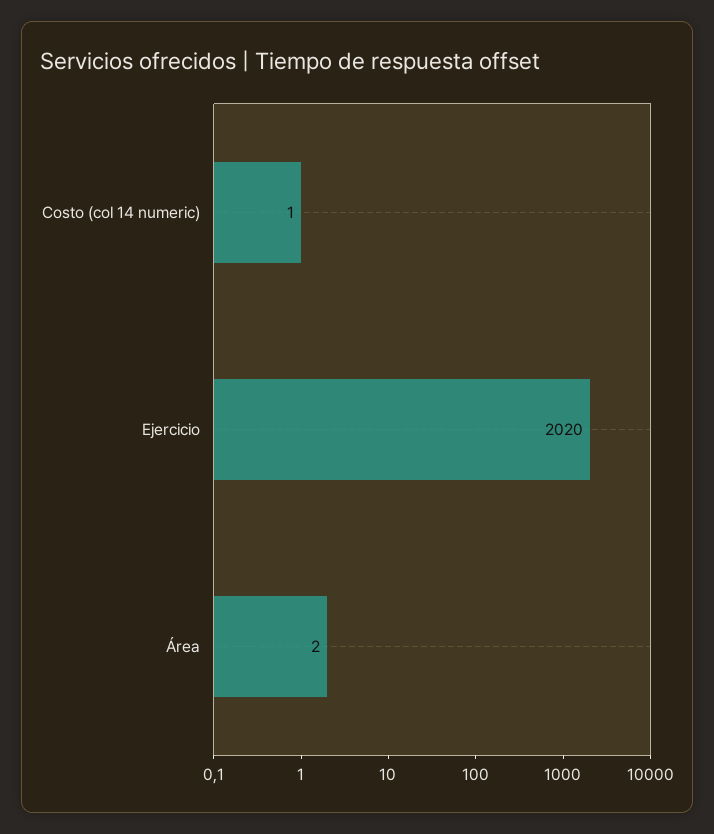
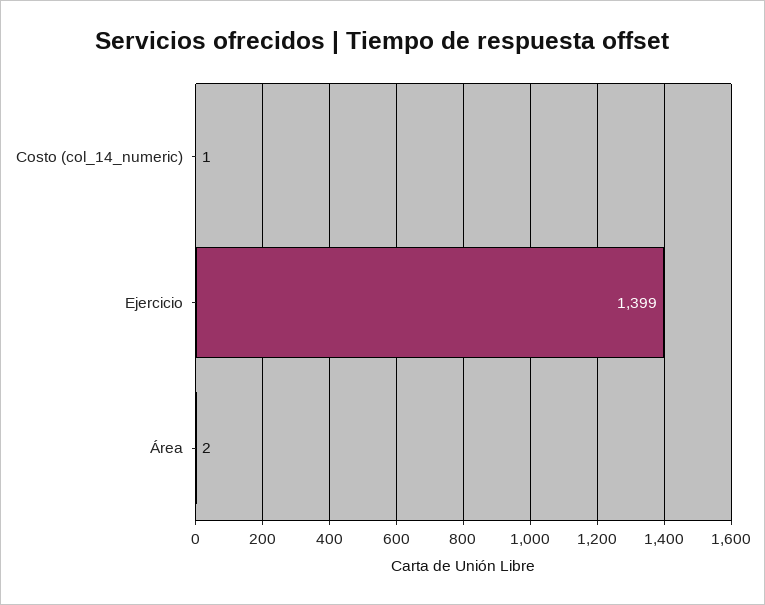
  {
    "Costo (col 14 numeric)": 1,
-   "Ejercicio": 2020,
+   "Ejercicio": 1399,
    "Área": 2
  }

